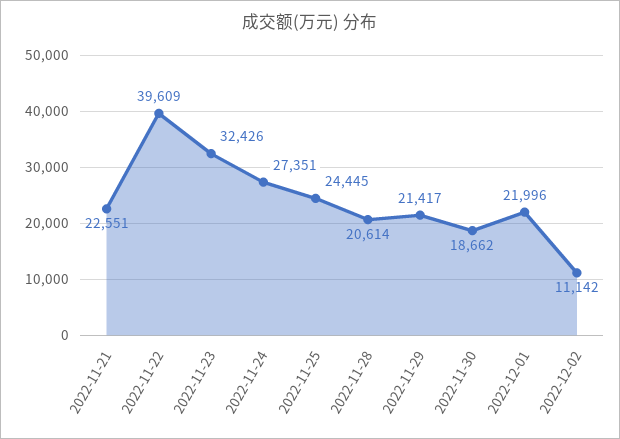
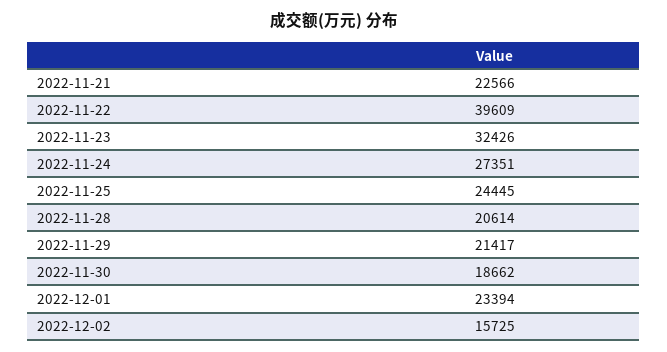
  {
-   "2022-11-21": 22551,
+   "2022-11-21": 22566,
    "2022-11-22": 39609,
    "2022-11-23": 32426,
    "2022-11-24": 27351,
    "2022-11-25": 24445,
    "2022-11-28": 20614,
    "2022-11-29": 21417,
    "2022-11-30": 18662,
-   "2022-12-01": 21996,
+   "2022-12-01": 23394,
-   "2022-12-02": 11142
+   "2022-12-02": 15725
  }

